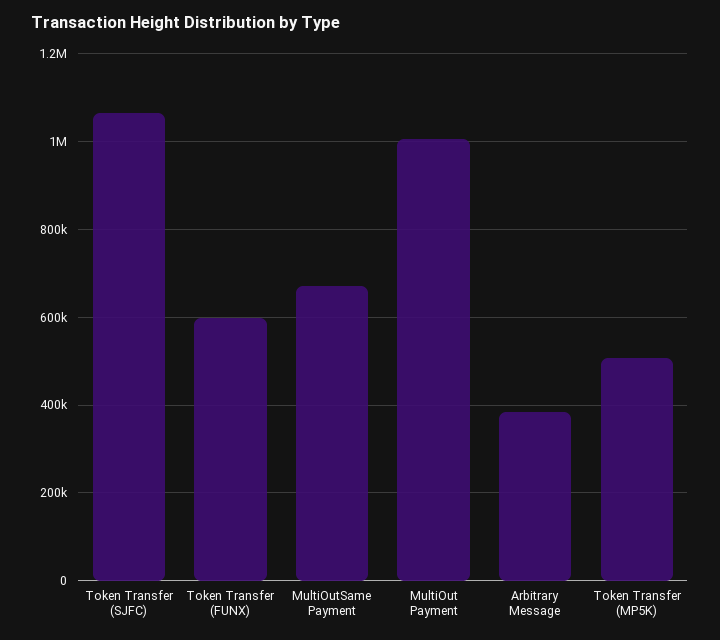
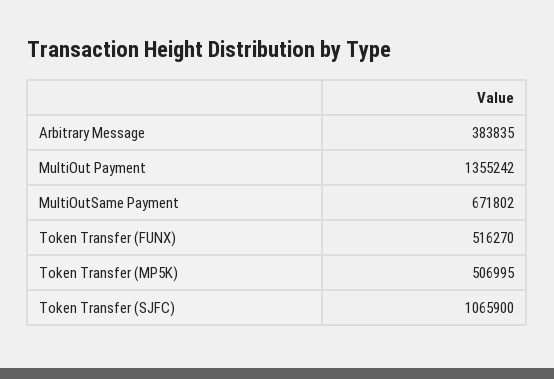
  {
    "Token Transfer (SJFC)": 1065900,
-   "Token Transfer (FUNX)": 600000,
+   "Token Transfer (FUNX)": 516270,
    "MultiOutSame Payment": 671802,
-   "MultiOut Payment": 1000000,
+   "MultiOut Payment": 1355242,
    "Arbitrary Message": 383835,
    "Token Transfer (MP5K)": 506995
  }

